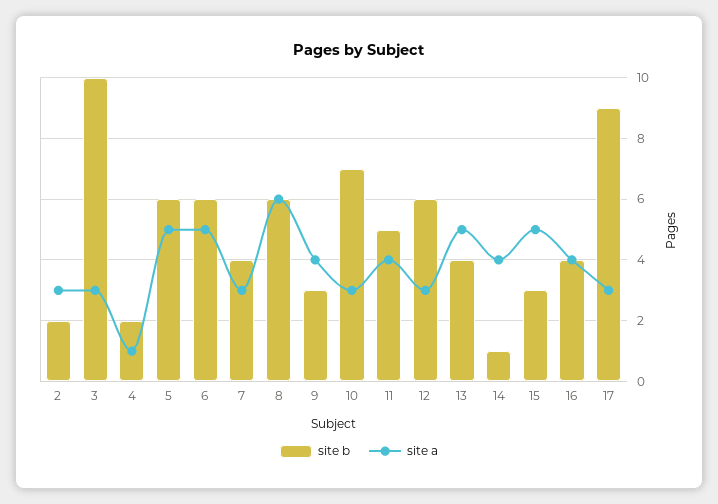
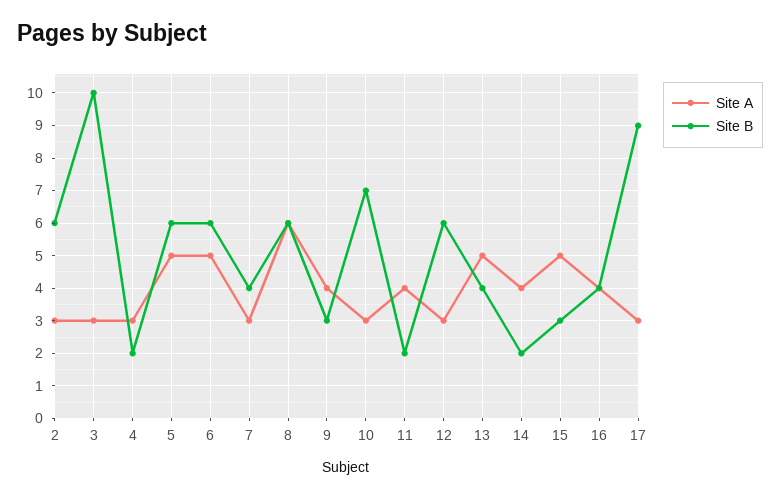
  {
    "site b": {
-     "2": 2,
+     "2": 6,
      "3": 10,
      "4": 2,
      "5": 6,
      "6": 6,
      "7": 4,
      "8": 6,
      "9": 3,
      "10": 7,
-     "11": 5,
+     "11": 2,
      "12": 6,
      "13": 4,
-     "14": 1,
+     "14": 2,
      "15": 3,
      "16": 4,
      "17": 9
    },
    "site a": {
      "2": 3,
      "3": 3,
-     "4": 1,
+     "4": 3,
      "5": 5,
      "6": 5,
      "7": 3,
      "8": 6,
      "9": 4,
      "10": 3,
      "11": 4,
      "12": 3,
      "13": 5,
      "14": 4,
      "15": 5,
      "16": 4,
      "17": 3
    }
  }

